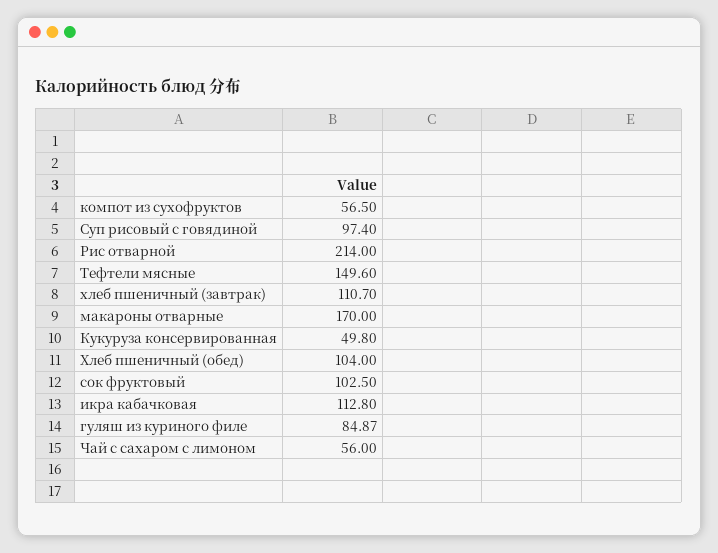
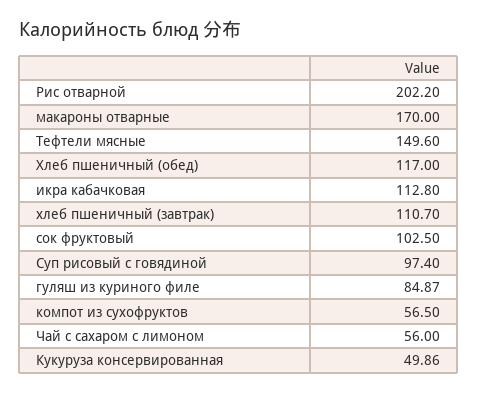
  {
    "компот из сухофруктов": 56.5,
    "Суп рисовый с говядиной": 97.4,
-   "Рис отварной": 214,
+   "Рис отварной": 202.2,
    "Тефтели мясные": 149.6,
    "хлеб пшеничный (завтрак)": 110.7,
    "макароны отварные": 170,
-   "Кукуруза консервированная": 49.8,
+   "Кукуруза консервированная": 49.86,
-   "Хлеб пшеничный (обед)": 104,
+   "Хлеб пшеничный (обед)": 117,
    "сок фруктовый": 102.5,
    "икра кабачковая": 112.8,
    "гуляш из куриного филе": 84.87,
    "Чай с сахаром с лимоном": 56
  }

